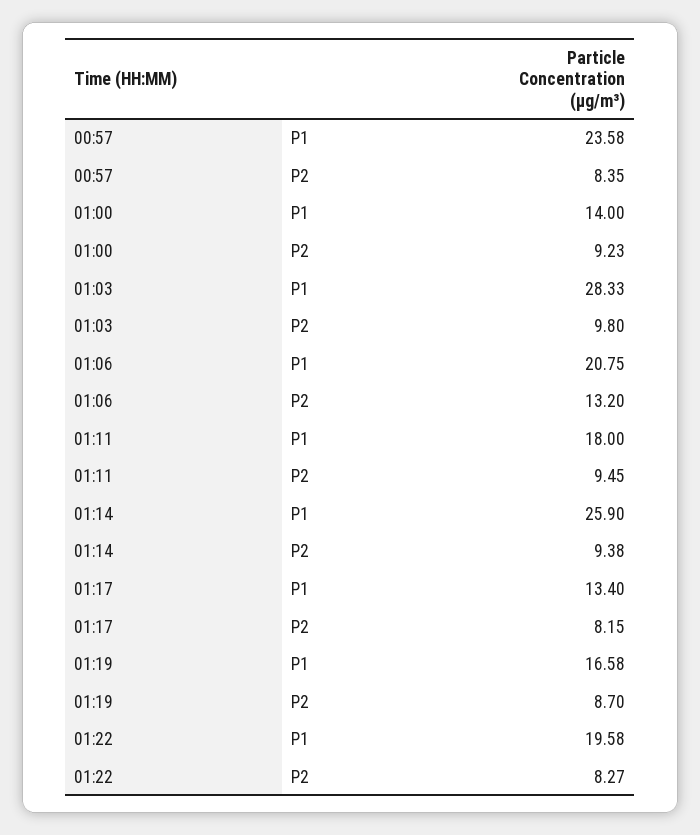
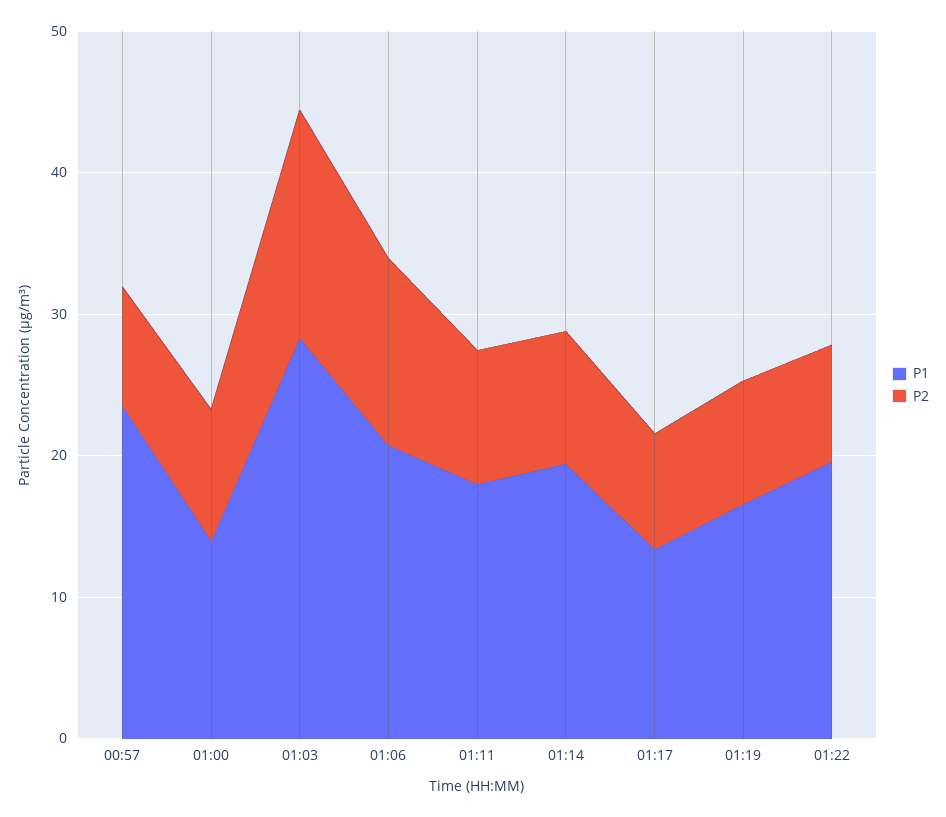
  {
    "P1": {
      "00:57": 23.58,
      "01:00": 14,
      "01:03": 28.33,
      "01:06": 20.75,
      "01:11": 18,
-     "01:14": 25.9,
+     "01:14": 20,
      "01:17": 13.4,
      "01:19": 16.58,
      "01:22": 19.58
    },
    "P2": {
      "00:57": 8.35,
      "01:00": 9.23,
-     "01:03": 9.8,
+     "01:03": 16,
      "01:06": 13.2,
      "01:11": 9.45,
      "01:14": 9.38,
      "01:17": 8.15,
      "01:19": 8.7,
      "01:22": 8.27
    }
  }

